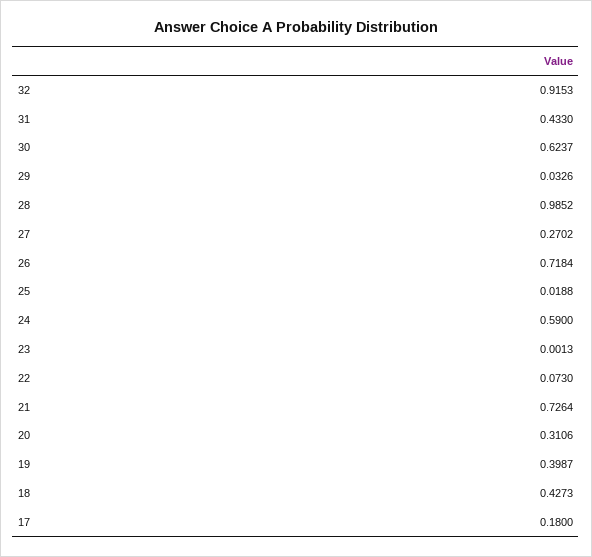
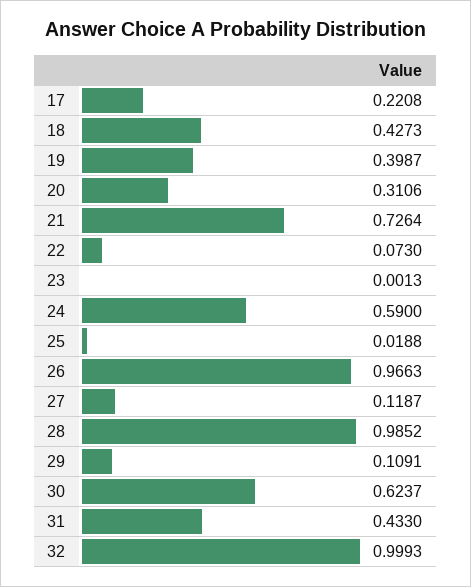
  {
-   "32": 0.9153,
+   "32": 0.9993,
    "31": 0.433,
    "30": 0.6237,
-   "29": 0.0326,
+   "29": 0.1091,
    "28": 0.9852,
-   "27": 0.2702,
+   "27": 0.1187,
-   "26": 0.7184,
+   "26": 0.9663,
    "25": 0.0188,
    "24": 0.59,
    "23": 0.0013,
    "22": 0.073,
    "21": 0.7264,
    "20": 0.3106,
    "19": 0.3987,
    "18": 0.4273,
-   "17": 0.18
+   "17": 0.2208
  }

